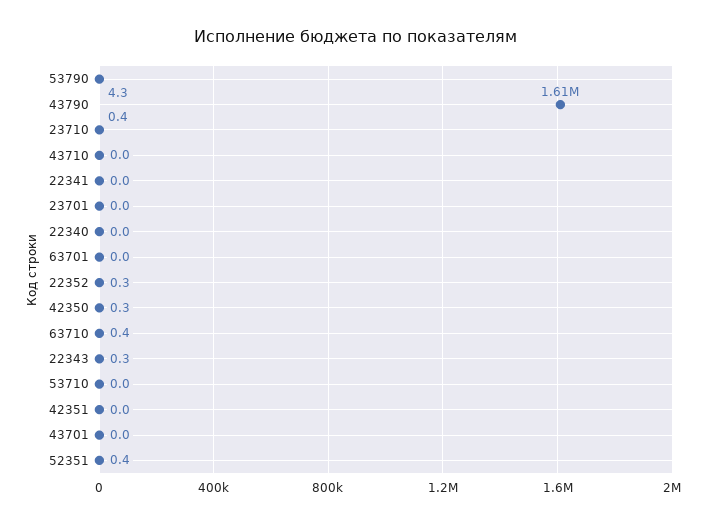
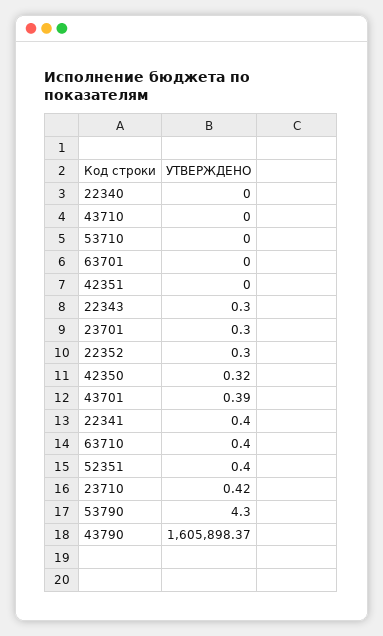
  {
    "53790": 4.3,
    "43790": 1605898.37,
    "23710": 0.42,
    "43710": 0,
-   "22341": 0,
+   "22341": 0.4,
-   "23701": 0,
+   "23701": 0.3,
    "22340": 0,
    "63701": 0,
    "22352": 0.3,
    "42350": 0.32,
    "63710": 0.4,
    "22343": 0.3,
    "53710": 0,
    "42351": 0,
-   "43701": 0,
+   "43701": 0.39,
    "52351": 0.4
  }

